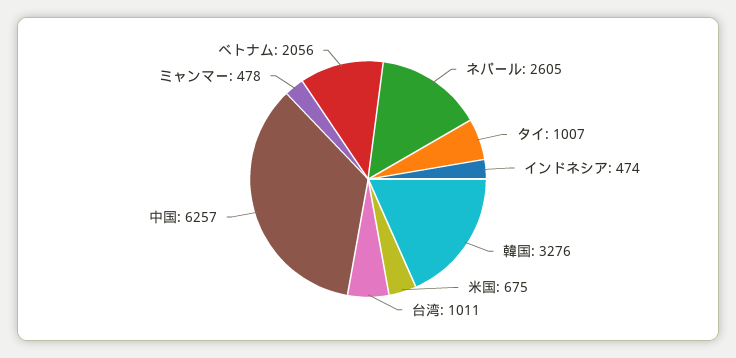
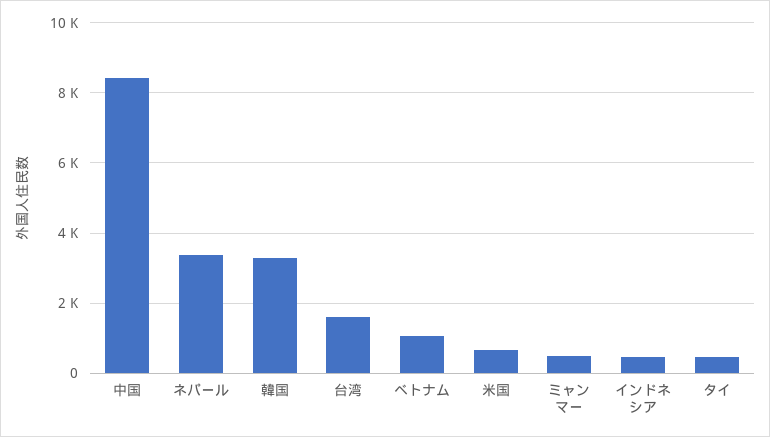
  {
-   "ネパール": 2605,
+   "ネパール": 3400,
-   "タイ": 1007,
+   "タイ": 400,
    "インドネシア": 474,
    "韓国": 3276,
    "米国": 675,
-   "台湾": 1011,
+   "台湾": 1600,
-   "中国": 6257,
+   "中国": 8400,
    "ミャンマー": 478,
-   "ベトナム": 2056
+   "ベトナム": 1000
  }

